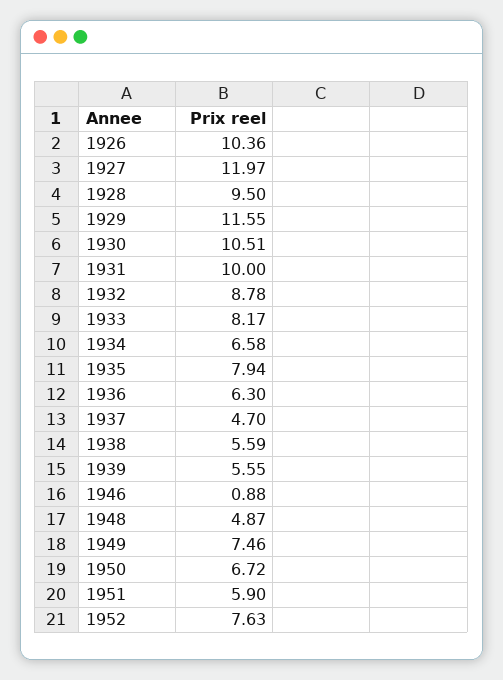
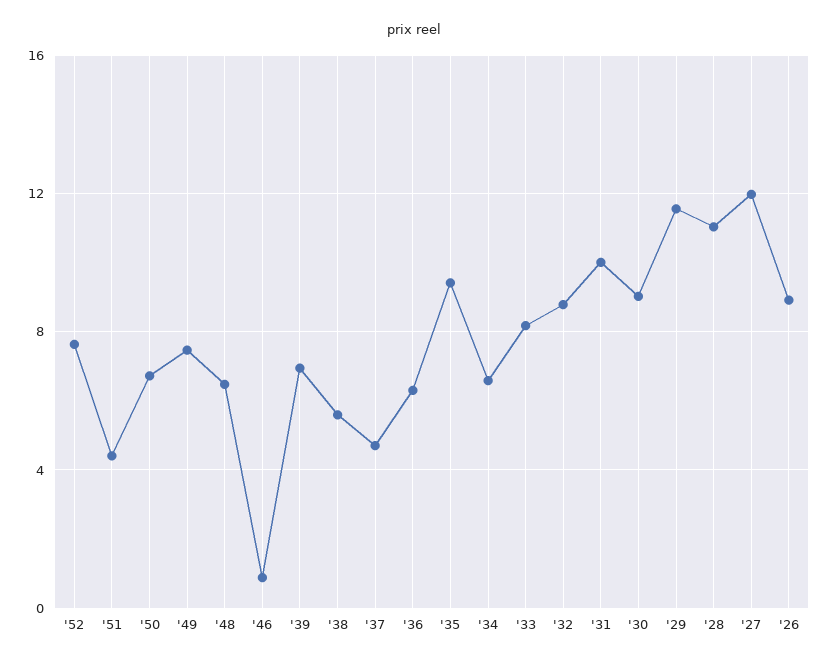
  {
-   "1926": 10.36,
+   "1926": 9,
    "1927": 11.97,
-   "1928": 9.5,
+   "1928": 11,
    "1929": 11.55,
-   "1930": 10.51,
+   "1930": 9,
    "1931": 10,
    "1932": 8.78,
    "1933": 8.17,
    "1934": 6.58,
-   "1935": 7.94,
+   "1935": 9.5,
    "1936": 6.3,
    "1937": 4.7,
    "1938": 5.59,
-   "1939": 5.55,
+   "1939": 7,
    "1946": 0.88,
-   "1948": 4.87,
+   "1948": 6.5,
    "1949": 7.46,
    "1950": 6.72,
-   "1951": 5.9,
+   "1951": 4.5,
    "1952": 7.63
  }

